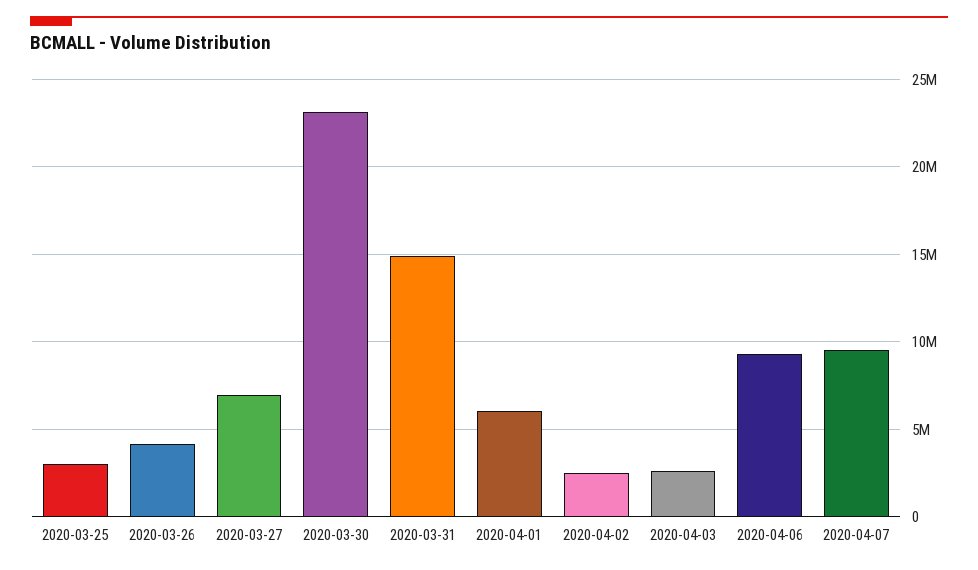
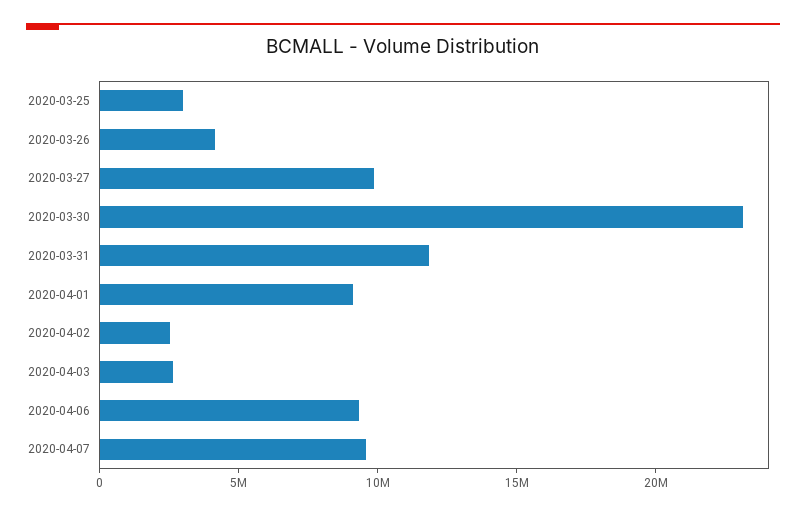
  {
    "2020-03-25": 3000000,
    "2020-03-26": 4000000,
-   "2020-03-27": 7000000,
+   "2020-03-27": 10000000,
    "2020-03-30": 23000000,
-   "2020-03-31": 15000000,
+   "2020-03-31": 12000000,
-   "2020-04-01": 6000000,
+   "2020-04-01": 9000000,
    "2020-04-02": 2500000,
    "2020-04-03": 2500000,
    "2020-04-06": 9500000,
    "2020-04-07": 9500000
  }

